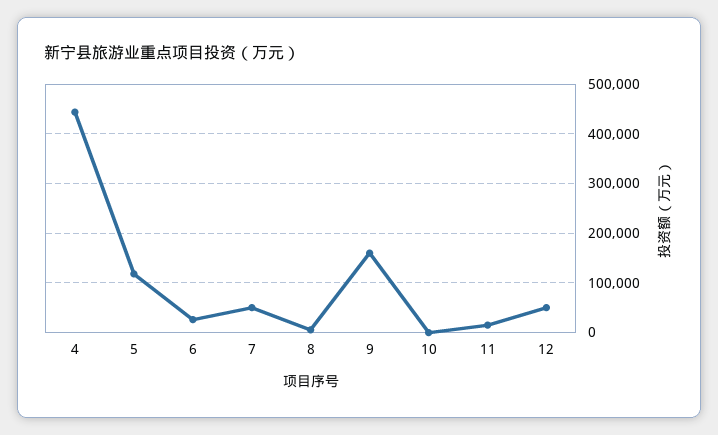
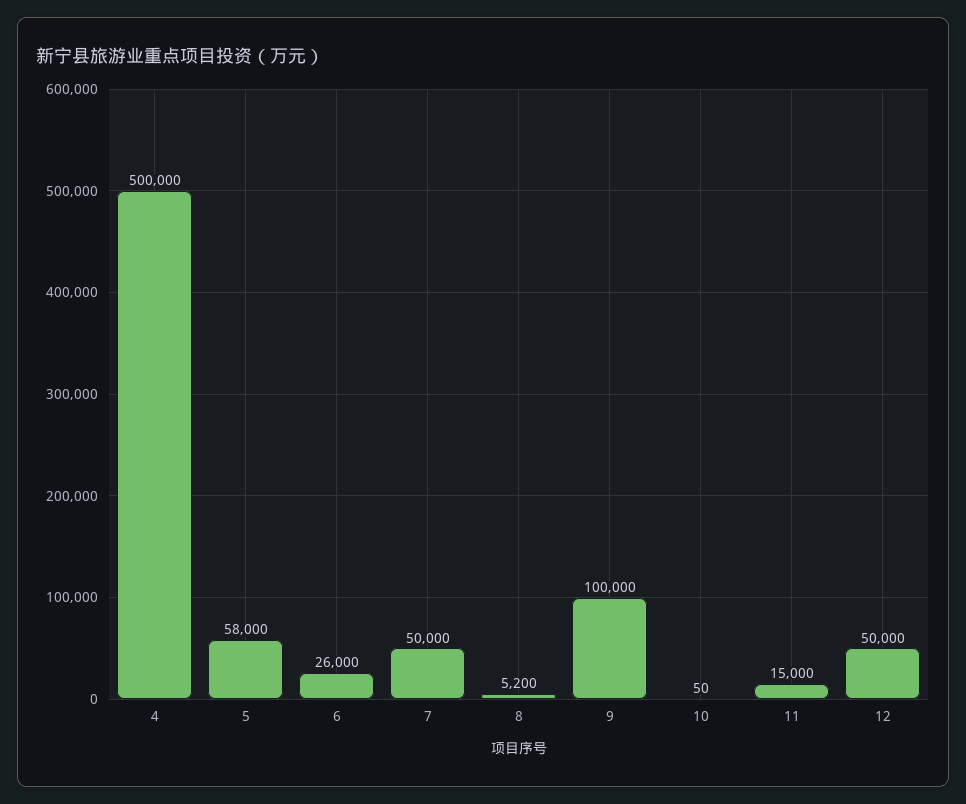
  {
-   "4": 440000,
+   "4": 500000,
-   "5": 120000,
+   "5": 58000,
    "6": 26000,
    "7": 50000,
    "8": 5200,
-   "9": 160000,
+   "9": 100000,
    "10": 50,
    "11": 15000,
    "12": 50000
  }

